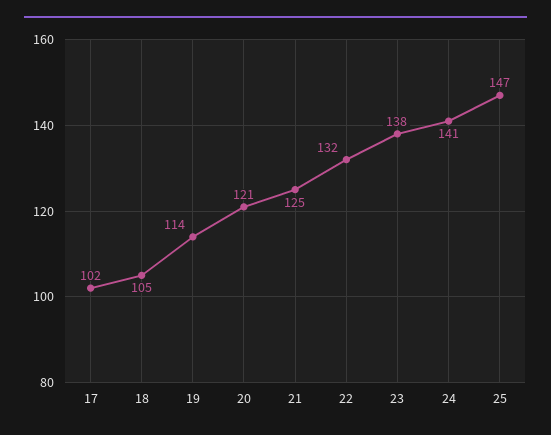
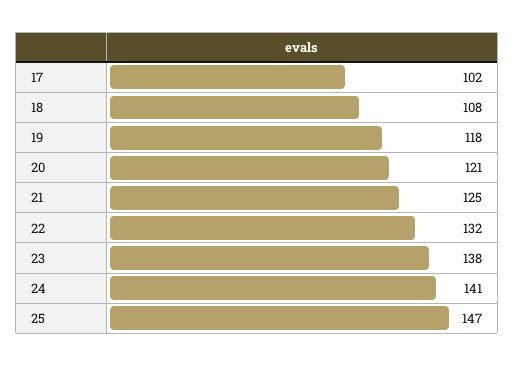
  {
    "17": 102,
-   "18": 105,
+   "18": 108,
-   "19": 114,
+   "19": 118,
    "20": 121,
    "21": 125,
    "22": 132,
    "23": 138,
    "24": 141,
    "25": 147
  }

